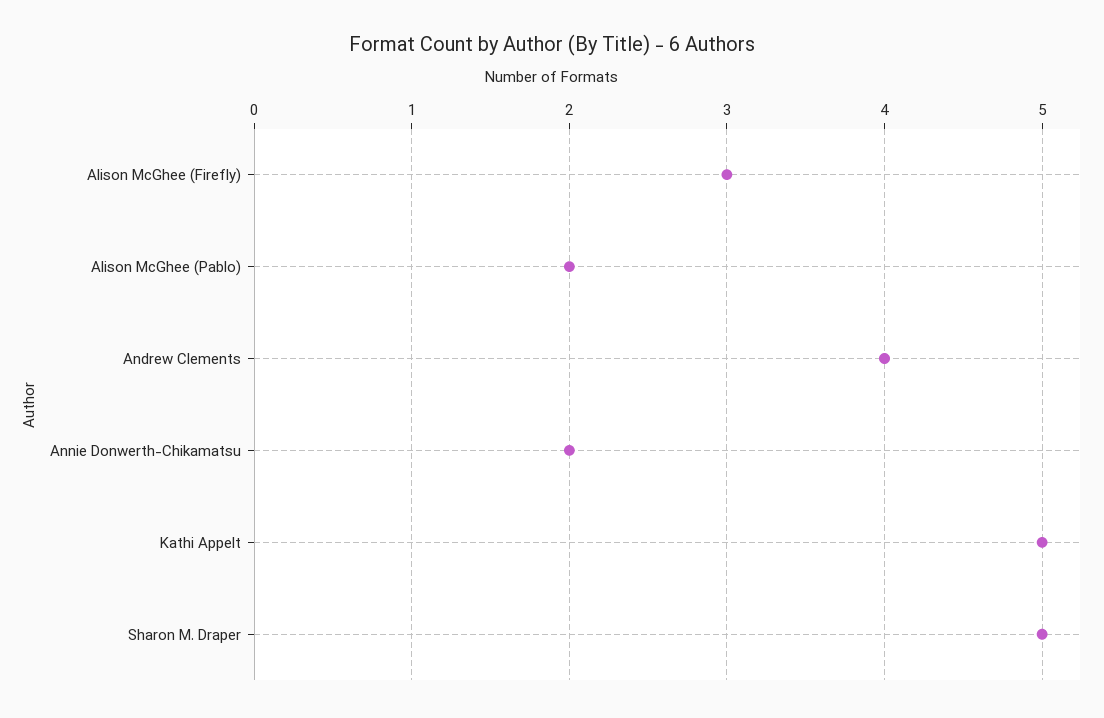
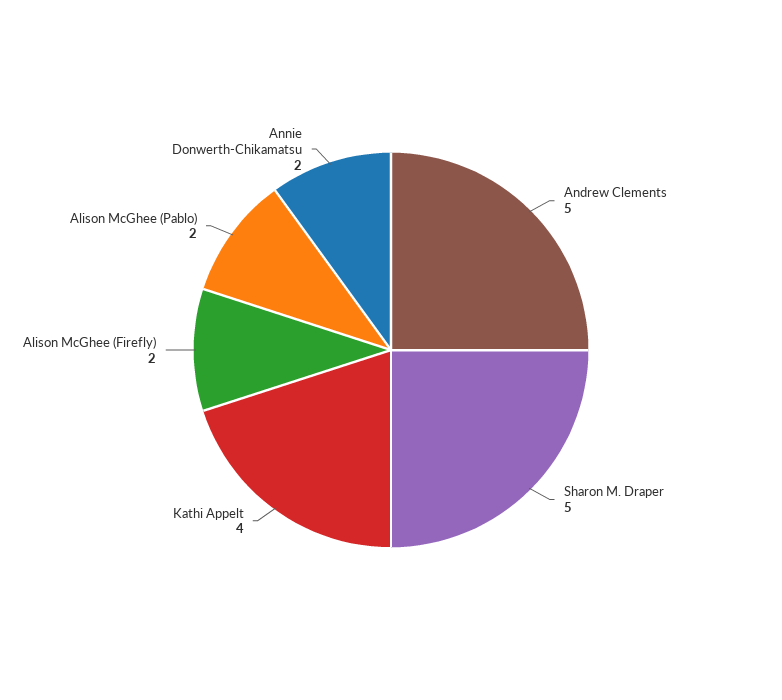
  {
-   "Alison McGhee (Firefly)": 3,
+   "Alison McGhee (Firefly)": 2,
    "Alison McGhee (Pablo)": 2,
-   "Andrew Clements": 4,
+   "Andrew Clements": 5,
    "Annie Donwerth-Chikamatsu": 2,
-   "Kathi Appelt": 5,
+   "Kathi Appelt": 4,
    "Sharon M. Draper": 5
  }

